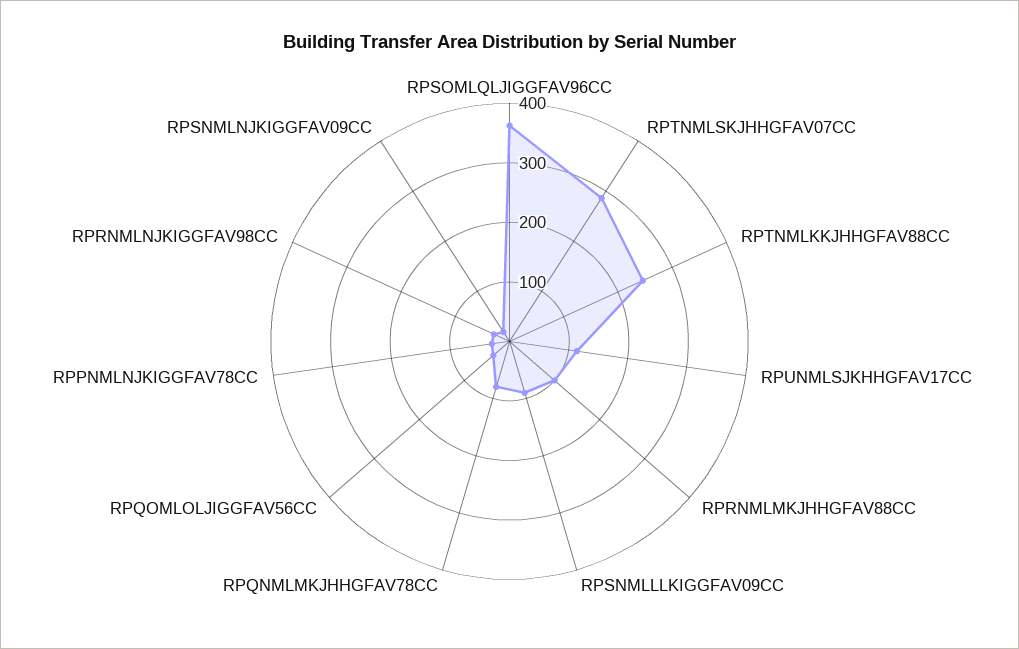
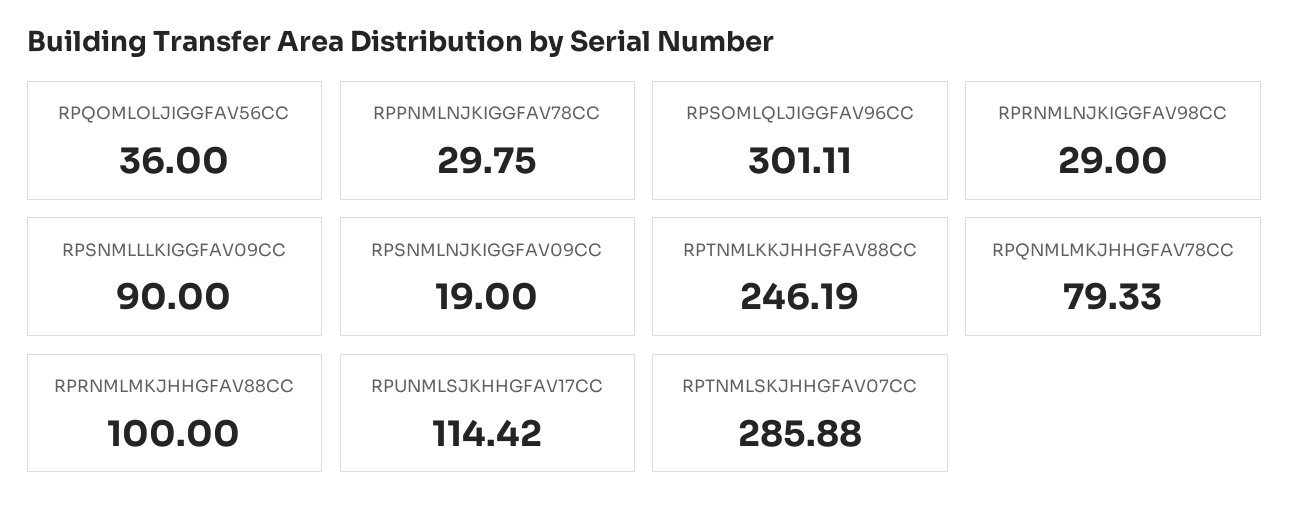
  {
-   "RPSOMLQLJIGGFAV96CC": 360,
+   "RPSOMLQLJIGGFAV96CC": 301.11,
    "RPTNMLSKJHHGFAV07CC": 285.88,
    "RPTNMLKKJHHGFAV88CC": 246.19,
    "RPUNMLSJKHHGFAV17CC": 114.42,
    "RPRNMLMKJHHGFAV88CC": 100,
    "RPSNMLLLKIGGFAV09CC": 90,
    "RPQNMLMKJHHGFAV78CC": 79.33,
    "RPQOMLOLJIGGFAV56CC": 36,
    "RPPNMLNJKIGGFAV78CC": 29.75,
    "RPRNMLNJKIGGFAV98CC": 29,
    "RPSNMLNJKIGGFAV09CC": 19
  }

